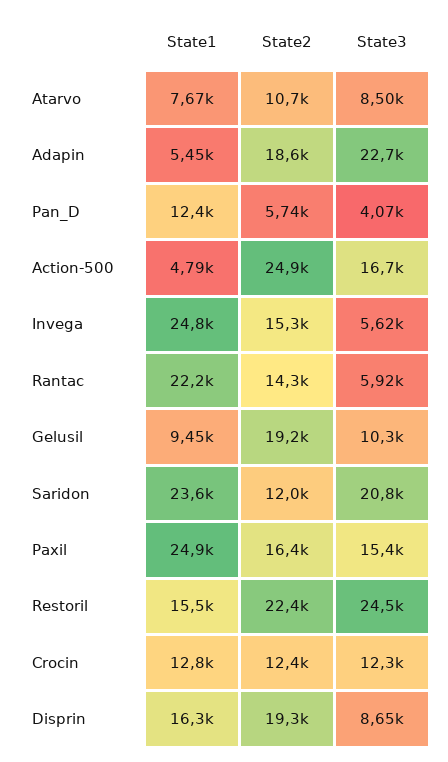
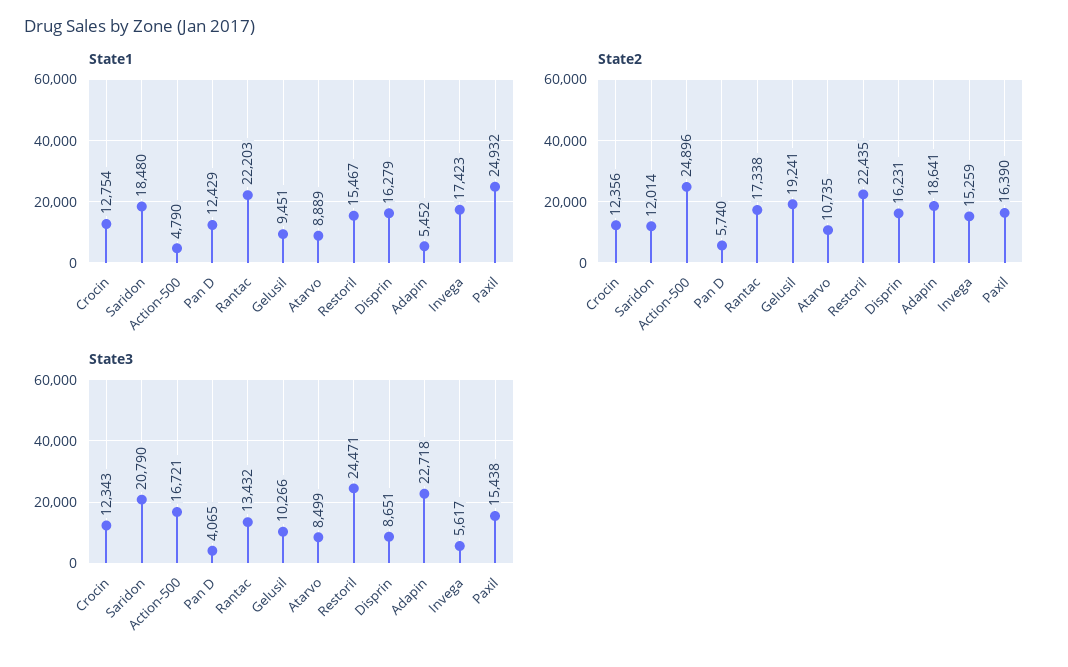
  {
    "State1": {
-     "Atarvo": 7670,
+     "Atarvo": 8889,
      "Adapin": 5452,
      "Pan_D": 12429,
      "Action-500": 4790,
-     "Invega": 24800,
+     "Invega": 17423,
      "Rantac": 22203,
      "Gelusil": 9451,
-     "Saridon": 23600,
+     "Saridon": 18480,
      "Paxil": 24932,
      "Restoril": 15467,
      "Crocin": 12754,
      "Disprin": 16279
    },
    "State2": {
      "Atarvo": 10735,
      "Adapin": 18641,
      "Pan_D": 5740,
      "Action-500": 24896,
      "Invega": 15259,
-     "Rantac": 14300,
+     "Rantac": 17338,
      "Gelusil": 19241,
      "Saridon": 12014,
      "Paxil": 16390,
      "Restoril": 22435,
      "Crocin": 12356,
-     "Disprin": 19300
+     "Disprin": 16231
    },
    "State3": {
      "Atarvo": 8499,
      "Adapin": 22718,
      "Pan_D": 4065,
      "Action-500": 16721,
      "Invega": 5617,
-     "Rantac": 5920,
+     "Rantac": 13432,
      "Gelusil": 10266,
      "Saridon": 20790,
      "Paxil": 15438,
      "Restoril": 24471,
      "Crocin": 12343,
      "Disprin": 8651
    }
  }

